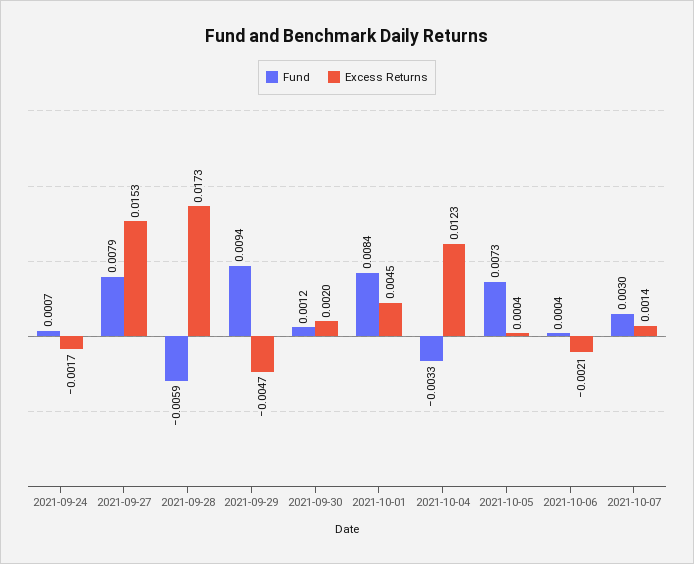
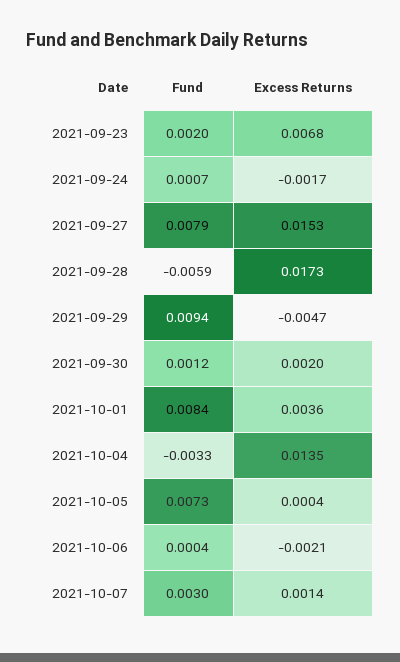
  {
    "Fund": {
      "2021-09-24": 0.0007,
      "2021-09-27": 0.0079,
      "2021-09-28": -0.0059,
      "2021-09-29": 0.0094,
      "2021-09-30": 0.0012,
      "2021-10-01": 0.0084,
      "2021-10-04": -0.0033,
      "2021-10-05": 0.0073,
      "2021-10-06": 0.0004,
-     "2021-10-07": 0.003
+     "2021-10-07": 0.003,
+     "2021-09-23": 0.002
    },
    "Excess Returns": {
      "2021-09-24": -0.0017,
      "2021-09-27": 0.0153,
      "2021-09-28": 0.0173,
      "2021-09-29": -0.0047,
      "2021-09-30": 0.002,
-     "2021-10-01": 0.0045,
+     "2021-10-01": 0.0036,
-     "2021-10-04": 0.0123,
+     "2021-10-04": 0.0135,
      "2021-10-05": 0.0004,
      "2021-10-06": -0.0021,
-     "2021-10-07": 0.0014
+     "2021-10-07": 0.0014,
+     "2021-09-23": 0.0068
    }
  }

